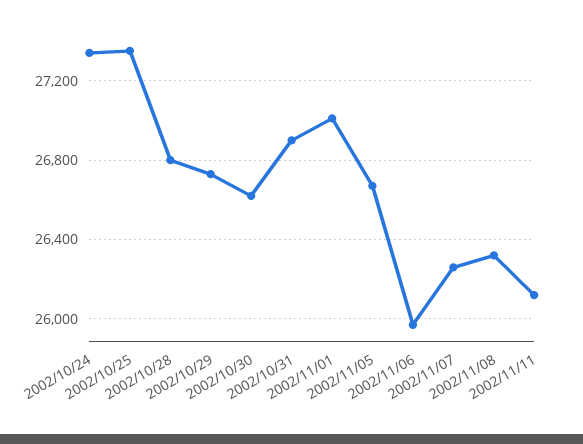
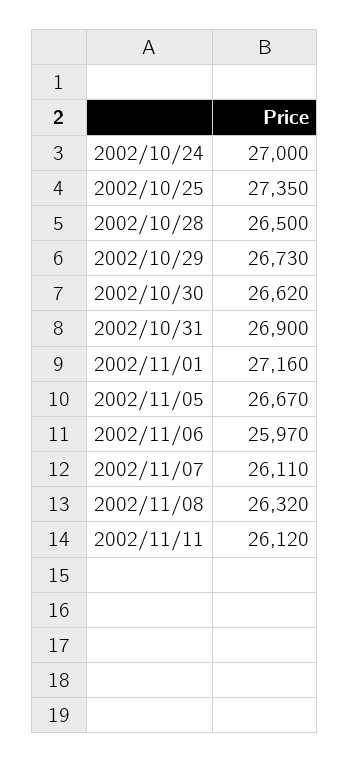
  {
-   "2002/10/24": 27350,
+   "2002/10/24": 27000,
    "2002/10/25": 27350,
-   "2002/10/28": 26800,
+   "2002/10/28": 26500,
    "2002/10/29": 26730,
    "2002/10/30": 26620,
    "2002/10/31": 26900,
-   "2002/11/01": 27000,
+   "2002/11/01": 27160,
    "2002/11/05": 26670,
    "2002/11/06": 25970,
-   "2002/11/07": 26250,
+   "2002/11/07": 26110,
    "2002/11/08": 26320,
    "2002/11/11": 26120
  }

